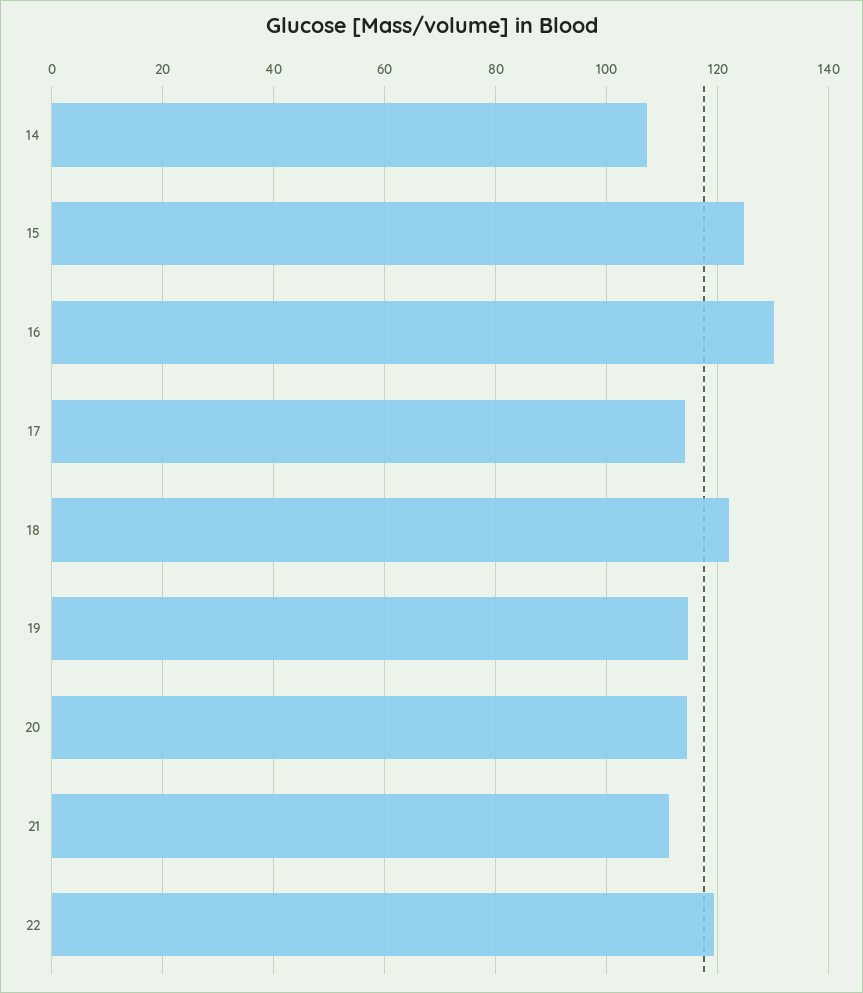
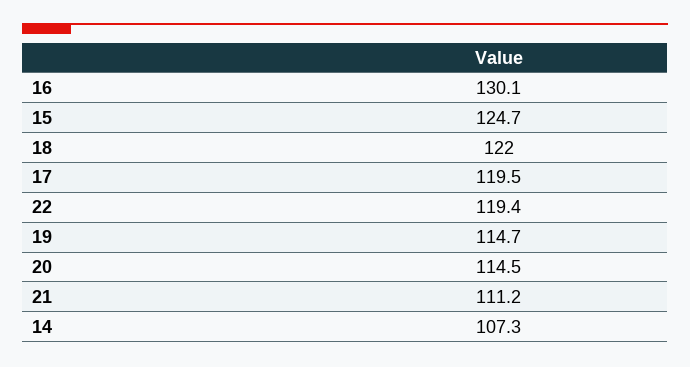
  {
    "14": 107.3,
    "15": 124.7,
    "16": 130.1,
-   "17": 114,
+   "17": 119.5,
    "18": 122,
    "19": 114.7,
    "20": 114.5,
    "21": 111.2,
    "22": 119.4
  }

